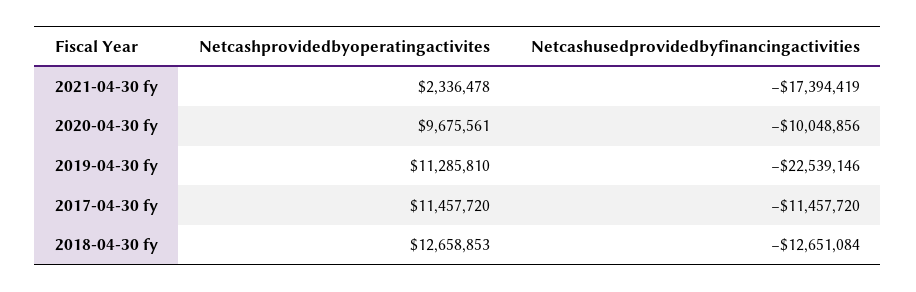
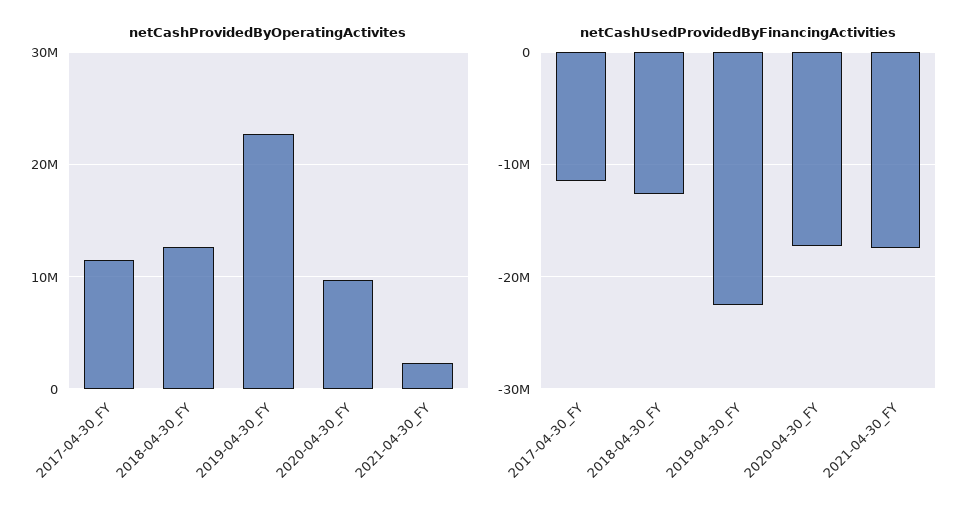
  {
    "Netcashprovidedbyoperatingactivites": {
      "2021-04-30 fy": 2336478,
      "2020-04-30 fy": 9675561,
-     "2019-04-30 fy": 11285810,
+     "2019-04-30 fy": 23000000,
      "2017-04-30 fy": 11457720,
      "2018-04-30 fy": 12658853
    },
    "Netcashusedprovidedbyfinancingactivities": {
      "2021-04-30 fy": -17394419,
-     "2020-04-30 fy": -10048856,
+     "2020-04-30 fy": -17000000,
      "2019-04-30 fy": -22539146,
      "2017-04-30 fy": -11457720,
      "2018-04-30 fy": -12651084
    }
  }

